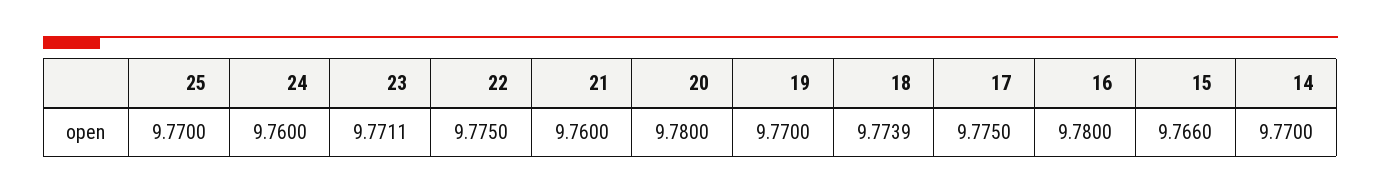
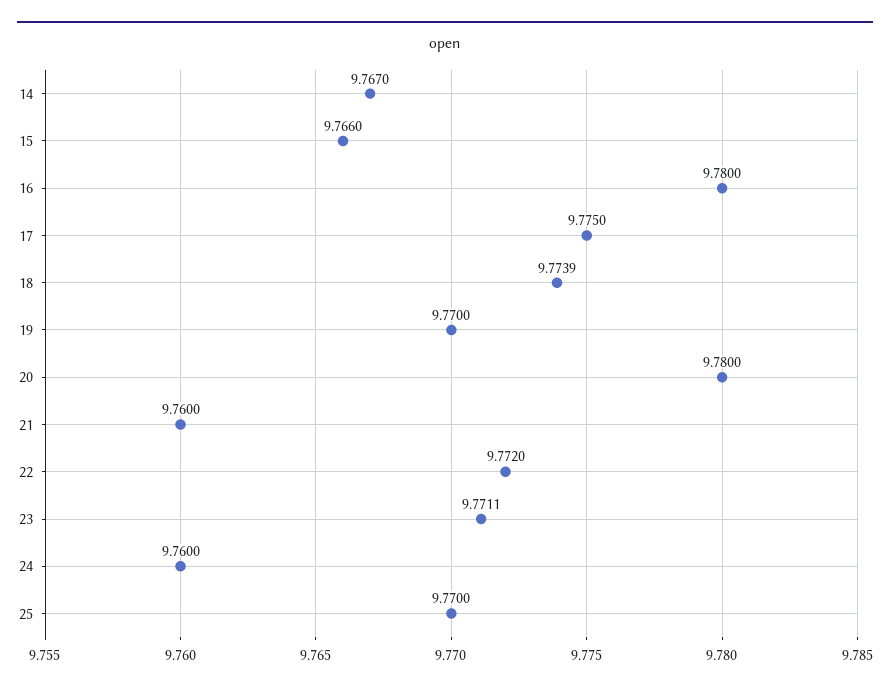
  {
    "25": 9.77,
    "24": 9.76,
    "23": 9.7711,
-   "22": 9.775,
+   "22": 9.772,
    "21": 9.76,
    "20": 9.78,
    "19": 9.77,
    "18": 9.7739,
    "17": 9.775,
    "16": 9.78,
    "15": 9.766,
-   "14": 9.77
+   "14": 9.767
  }

